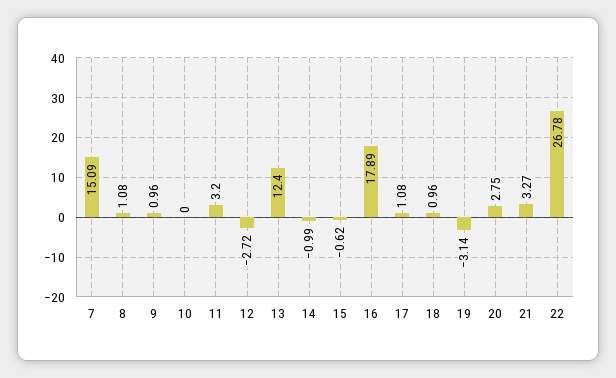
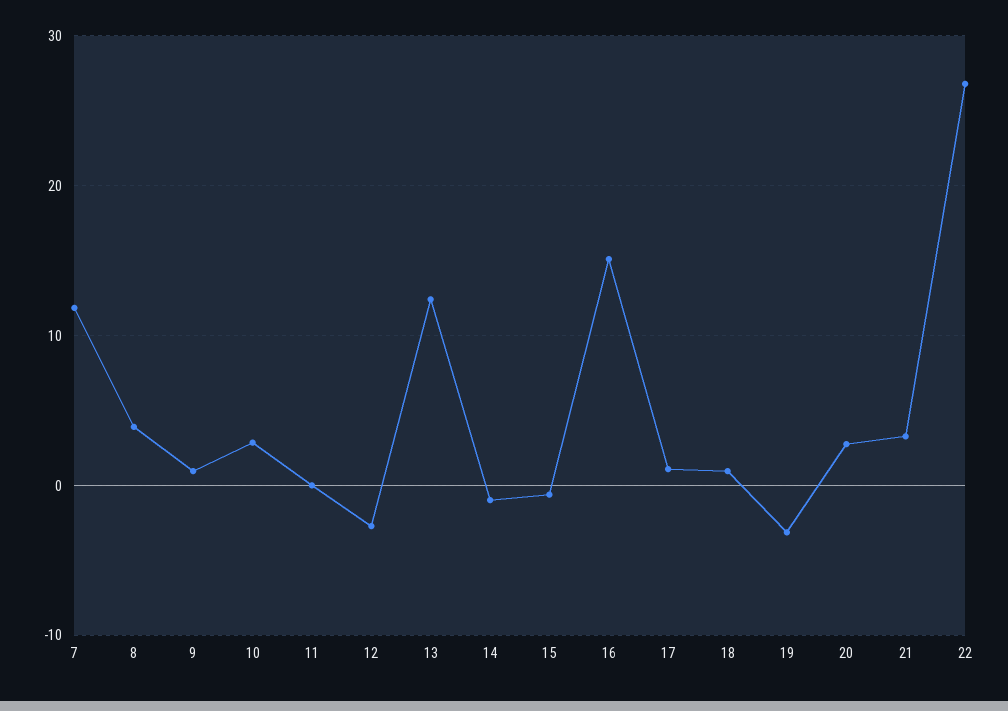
  {
-   "7": 15.09,
+   "7": 12,
-   "8": 1.08,
+   "8": 4,
    "9": 0.96,
-   "10": 0,
+   "10": 3,
-   "11": 3.2,
+   "11": 0,
    "12": -2.72,
    "13": 12.4,
    "14": -0.99,
    "15": -0.62,
-   "16": 17.89,
+   "16": 15,
    "17": 1.08,
    "18": 0.96,
    "19": -3.14,
    "20": 2.75,
    "21": 3.27,
    "22": 26.78
  }

